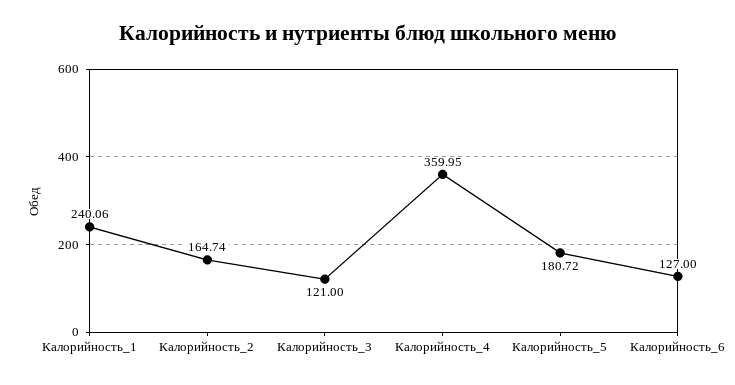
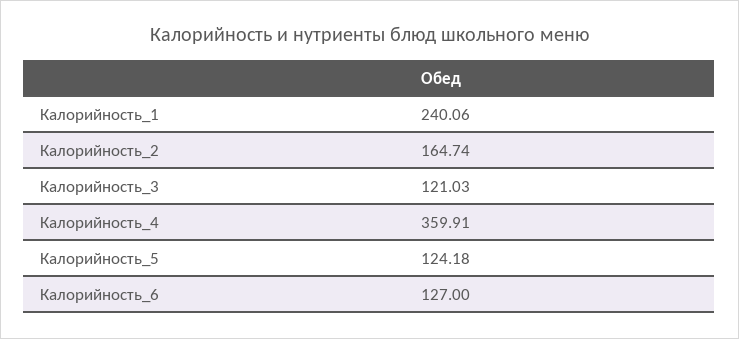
  {
    "Калорийность_1": 240.06,
    "Калорийность_2": 164.74,
-   "Калорийность_3": 121,
+   "Калорийность_3": 121.03,
-   "Калорийность_4": 359.95,
+   "Калорийность_4": 359.91,
-   "Калорийность_5": 180.72,
+   "Калорийность_5": 124.18,
    "Калорийность_6": 127
  }

